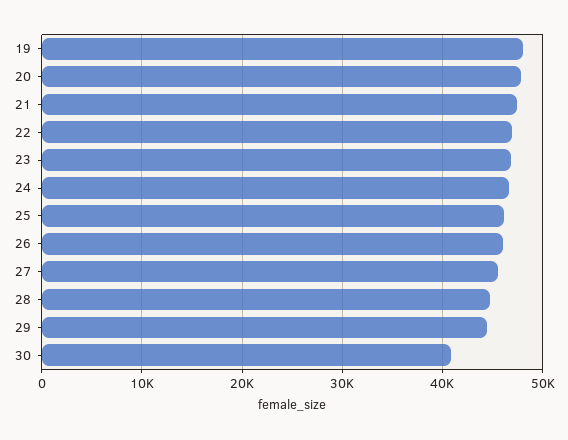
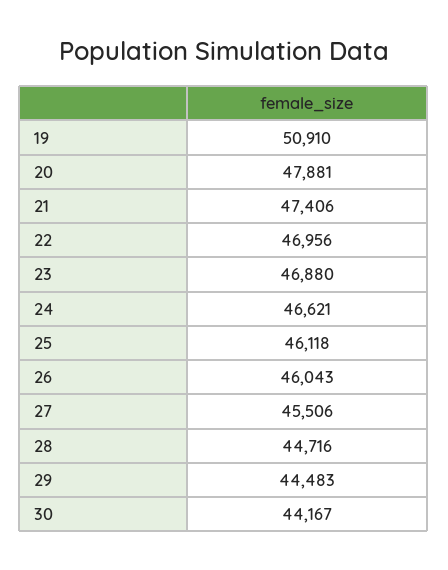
  {
-   "19": 48000,
+   "19": 50910,
    "20": 47881,
    "21": 47406,
    "22": 46956,
    "23": 46880,
    "24": 46621,
    "25": 46118,
    "26": 46043,
    "27": 45506,
    "28": 44716,
    "29": 44483,
-   "30": 41000
+   "30": 44167
  }

